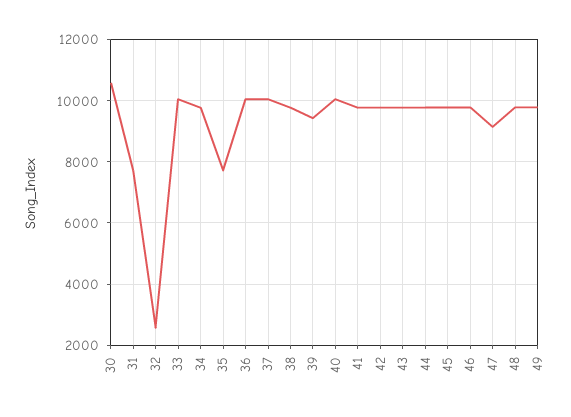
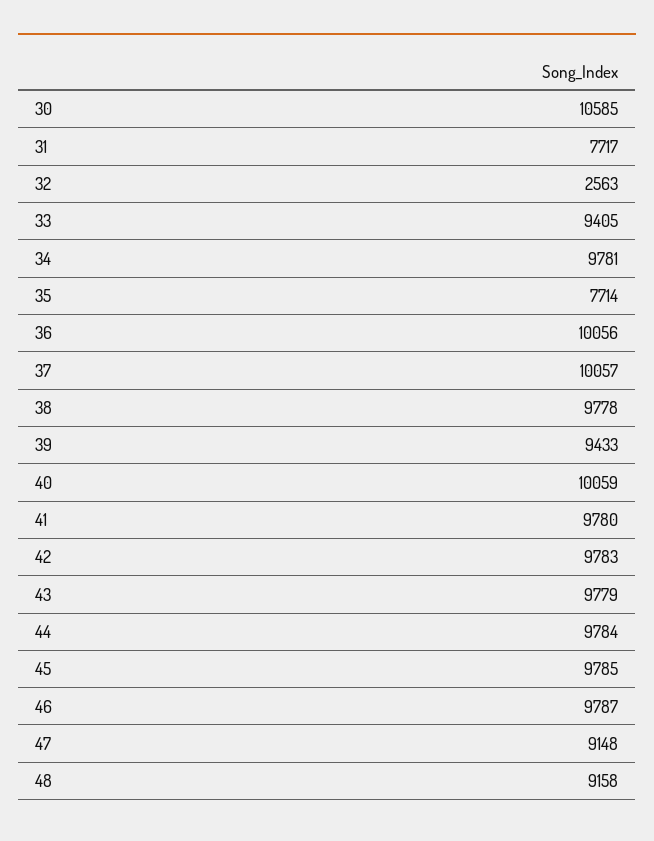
  {
    "30": 10585,
    "31": 7717,
    "32": 2563,
-   "33": 10000,
+   "33": 9405,
    "34": 9781,
    "35": 7714,
    "36": 10056,
    "37": 10057,
    "38": 9778,
    "39": 9433,
    "40": 10059,
    "41": 9780,
    "42": 9783,
    "43": 9779,
    "44": 9784,
    "45": 9785,
    "46": 9787,
    "47": 9148,
-   "48": 9800,
+   "48": 9158
-   "49": 9800
  }

